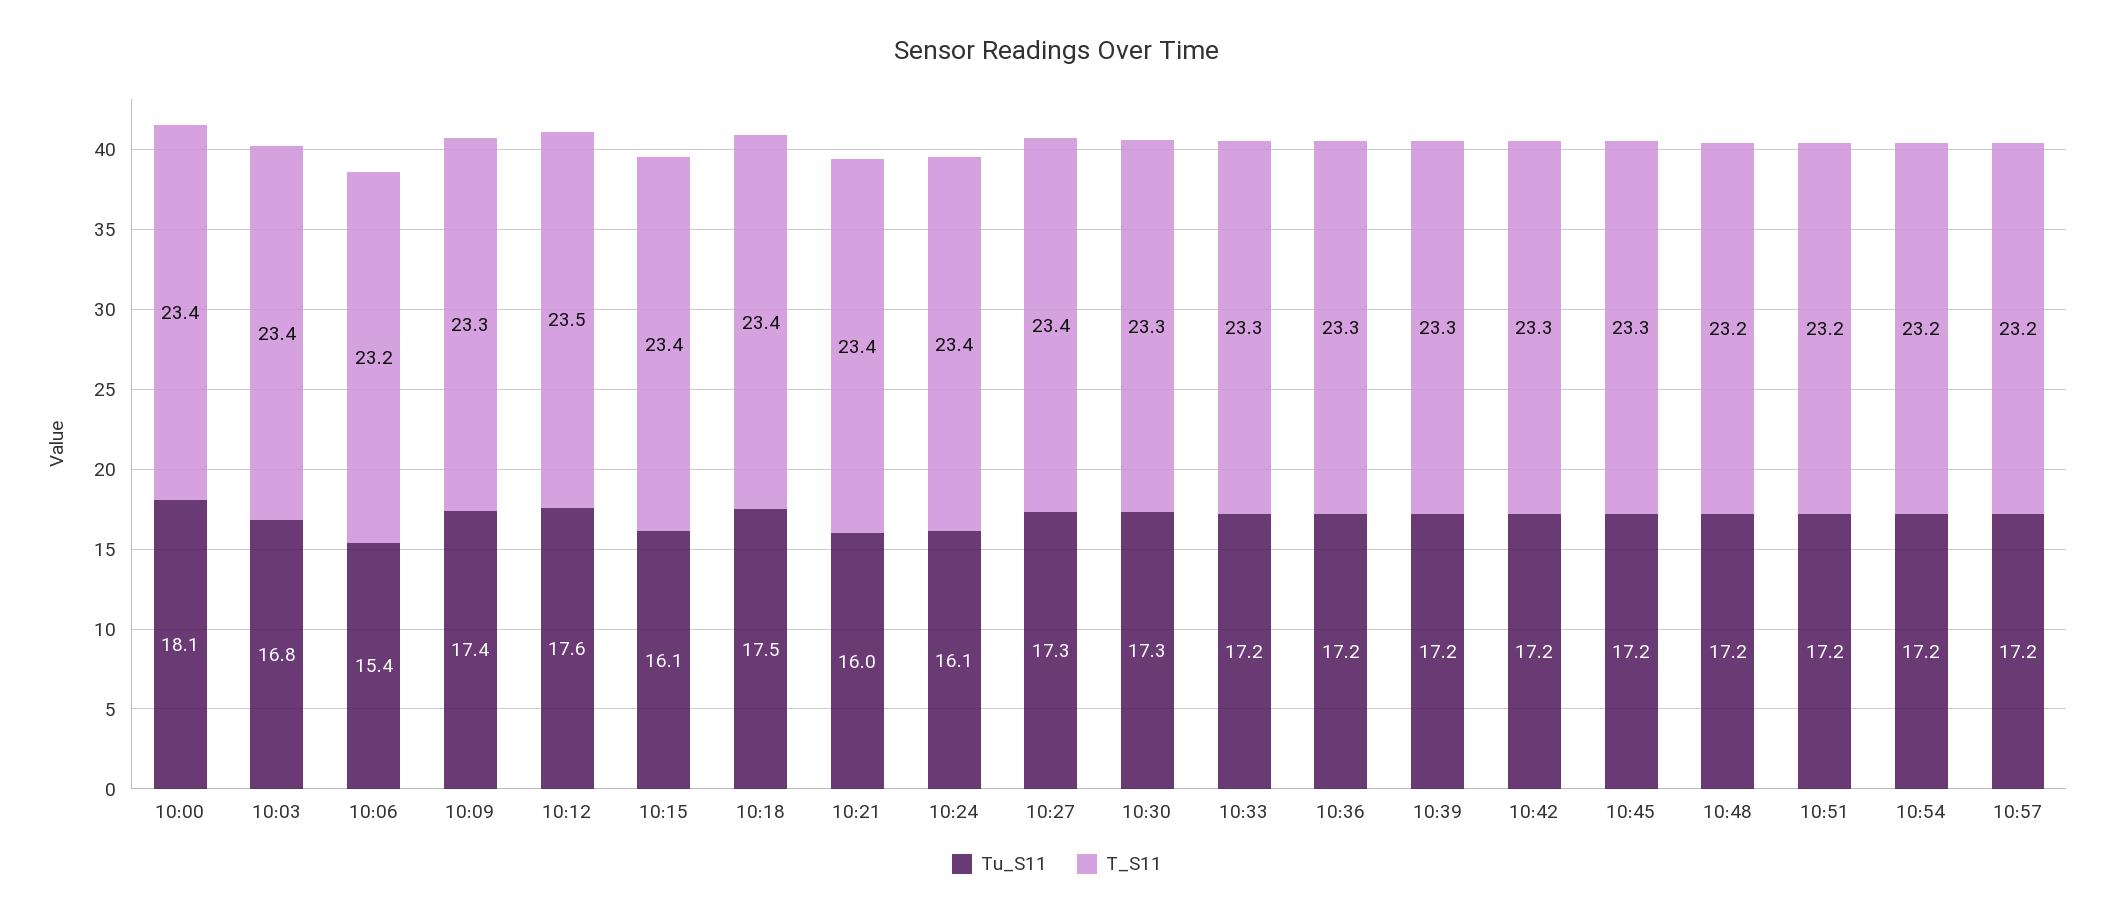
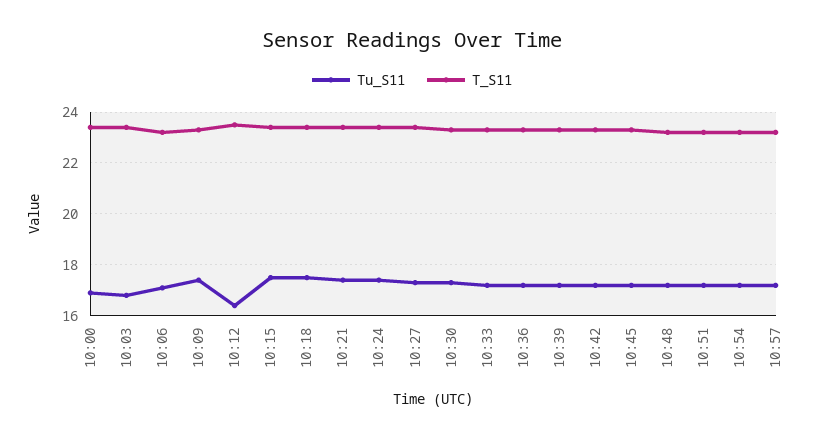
  {
    "Tu_S11": {
-     "10:00": 18.1,
+     "10:00": 17,
      "10:03": 16.8,
-     "10:06": 15.4,
+     "10:06": 17,
      "10:09": 17.4,
-     "10:12": 17.6,
+     "10:12": 16.5,
-     "10:15": 16.1,
+     "10:15": 17.5,
      "10:18": 17.5,
-     "10:21": 16,
+     "10:21": 17.5,
-     "10:24": 16.1,
+     "10:24": 17.5,
      "10:27": 17.3,
      "10:30": 17.3,
      "10:33": 17.2,
      "10:36": 17.2,
      "10:39": 17.2,
      "10:42": 17.2,
      "10:45": 17.2,
      "10:48": 17.2,
      "10:51": 17.2,
      "10:54": 17.2,
      "10:57": 17.2
    },
    "T_S11": {
      "10:00": 23.4,
      "10:03": 23.4,
      "10:06": 23.2,
      "10:09": 23.3,
      "10:12": 23.5,
      "10:15": 23.4,
      "10:18": 23.4,
      "10:21": 23.4,
      "10:24": 23.4,
      "10:27": 23.4,
      "10:30": 23.3,
      "10:33": 23.3,
      "10:36": 23.3,
      "10:39": 23.3,
      "10:42": 23.3,
      "10:45": 23.3,
      "10:48": 23.2,
      "10:51": 23.2,
      "10:54": 23.2,
      "10:57": 23.2
    }
  }

